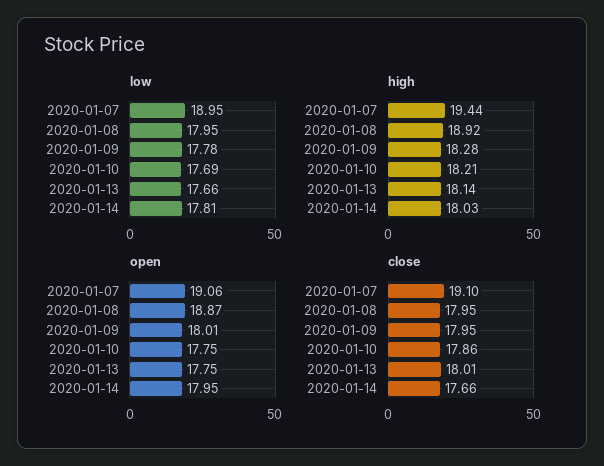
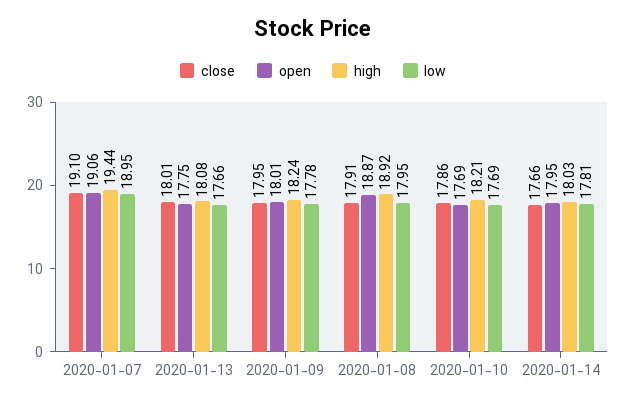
  {
    "low": {
      "2020-01-07": 18.95,
      "2020-01-08": 17.95,
      "2020-01-09": 17.78,
      "2020-01-10": 17.69,
      "2020-01-13": 17.66,
      "2020-01-14": 17.81
    },
    "high": {
      "2020-01-07": 19.44,
      "2020-01-08": 18.92,
-     "2020-01-09": 18.28,
+     "2020-01-09": 18.24,
      "2020-01-10": 18.21,
-     "2020-01-13": 18.14,
+     "2020-01-13": 18.08,
      "2020-01-14": 18.03
    },
    "open": {
      "2020-01-07": 19.06,
      "2020-01-08": 18.87,
      "2020-01-09": 18.01,
-     "2020-01-10": 17.75,
+     "2020-01-10": 17.69,
      "2020-01-13": 17.75,
      "2020-01-14": 17.95
    },
    "close": {
      "2020-01-07": 19.1,
-     "2020-01-08": 17.95,
+     "2020-01-08": 17.91,
      "2020-01-09": 17.95,
      "2020-01-10": 17.86,
      "2020-01-13": 18.01,
      "2020-01-14": 17.66
    }
  }

